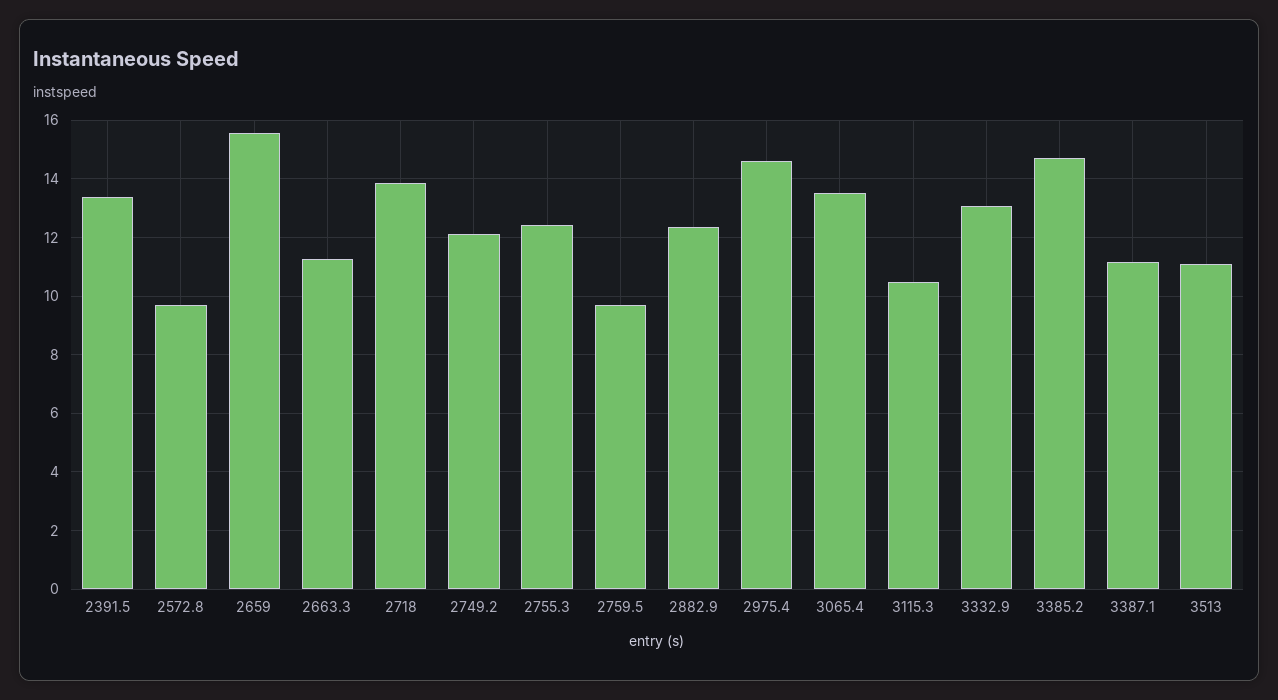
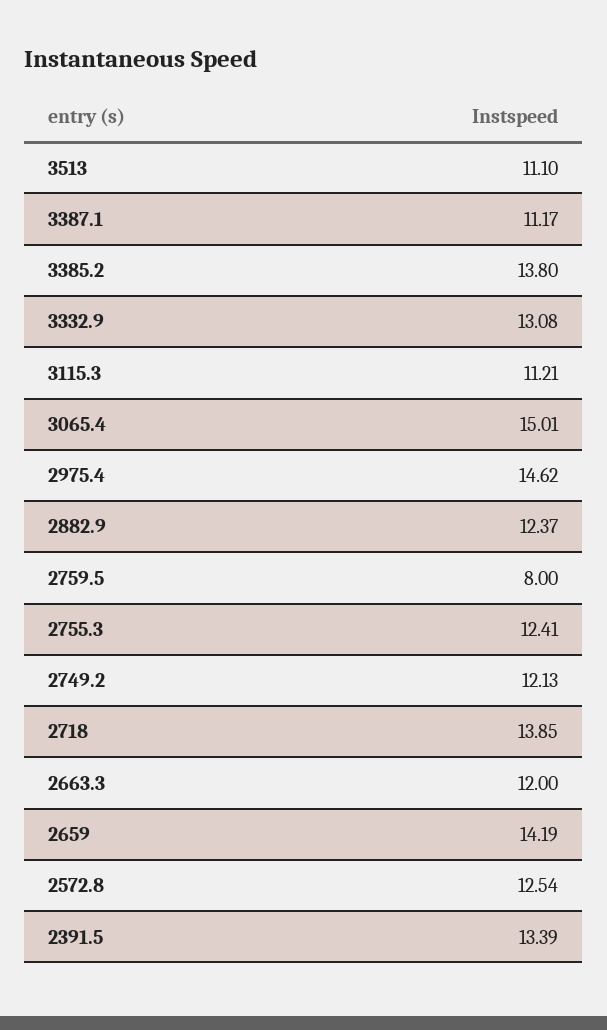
  {
    "2391.5": 13.39,
-   "2572.8": 9.75,
+   "2572.8": 12.54,
-   "2659": 15.5,
+   "2659": 14.19,
-   "2663.3": 11.25,
+   "2663.3": 12,
    "2718": 13.85,
    "2749.2": 12.13,
    "2755.3": 12.41,
-   "2759.5": 9.75,
+   "2759.5": 8,
    "2882.9": 12.37,
    "2975.4": 14.62,
-   "3065.4": 13.5,
+   "3065.4": 15.01,
-   "3115.3": 10.5,
+   "3115.3": 11.21,
    "3332.9": 13.08,
-   "3385.2": 14.75,
+   "3385.2": 13.8,
    "3387.1": 11.17,
    "3513": 11.1
  }

